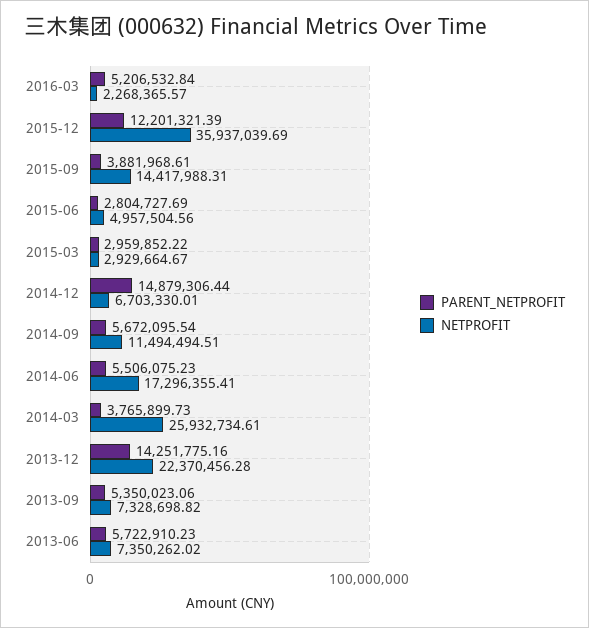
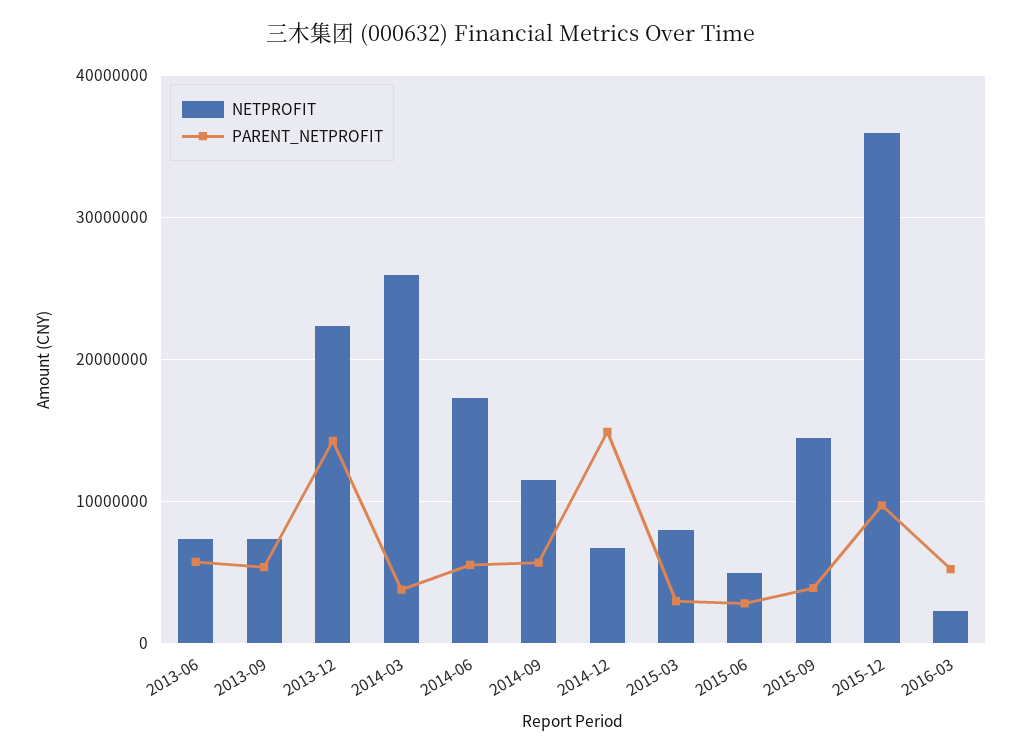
  {
    "PARENT_NETPROFIT": {
      "2016-03": 5206532.84,
-     "2015-12": 12201321.39,
+     "2015-12": 10000000,
      "2015-09": 3881968.61,
      "2015-06": 2804727.69,
      "2015-03": 2959852.22,
      "2014-12": 14879306.44,
      "2014-09": 5672095.54,
      "2014-06": 5506075.23,
      "2014-03": 3765899.73,
      "2013-12": 14251775.16,
      "2013-09": 5350023.06,
      "2013-06": 5722910.23
    },
    "NETPROFIT": {
      "2016-03": 2268365.57,
      "2015-12": 35937039.69,
      "2015-09": 14417988.31,
      "2015-06": 4957504.56,
-     "2015-03": 2929664.67,
+     "2015-03": 8000000,
      "2014-12": 6703330.01,
      "2014-09": 11494494.51,
      "2014-06": 17296355.41,
      "2014-03": 25932734.61,
      "2013-12": 22370456.28,
      "2013-09": 7328698.82,
      "2013-06": 7350262.02
    }
  }

